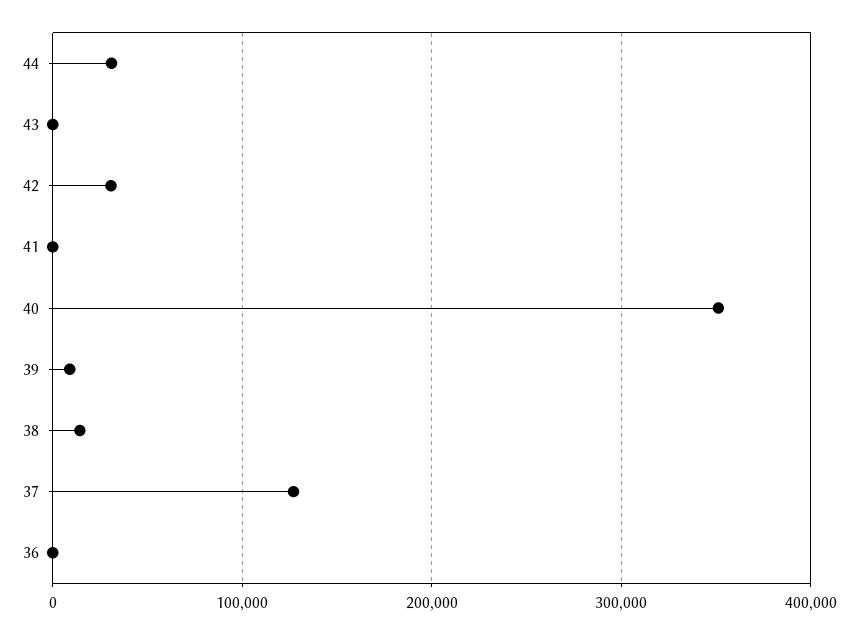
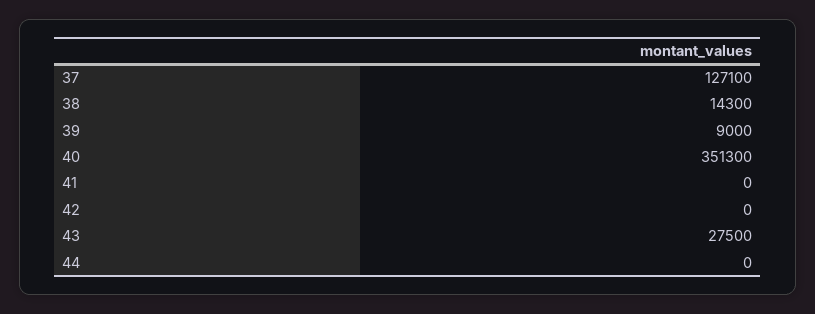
  {
-   "44": 30000,
+   "44": 0,
-   "43": 0,
+   "43": 27500,
-   "42": 30000,
+   "42": 0,
    "41": 0,
    "40": 351300,
    "39": 9000,
    "38": 14300,
-   "37": 127100,
+   "37": 127100
-   "36": 0
  }

